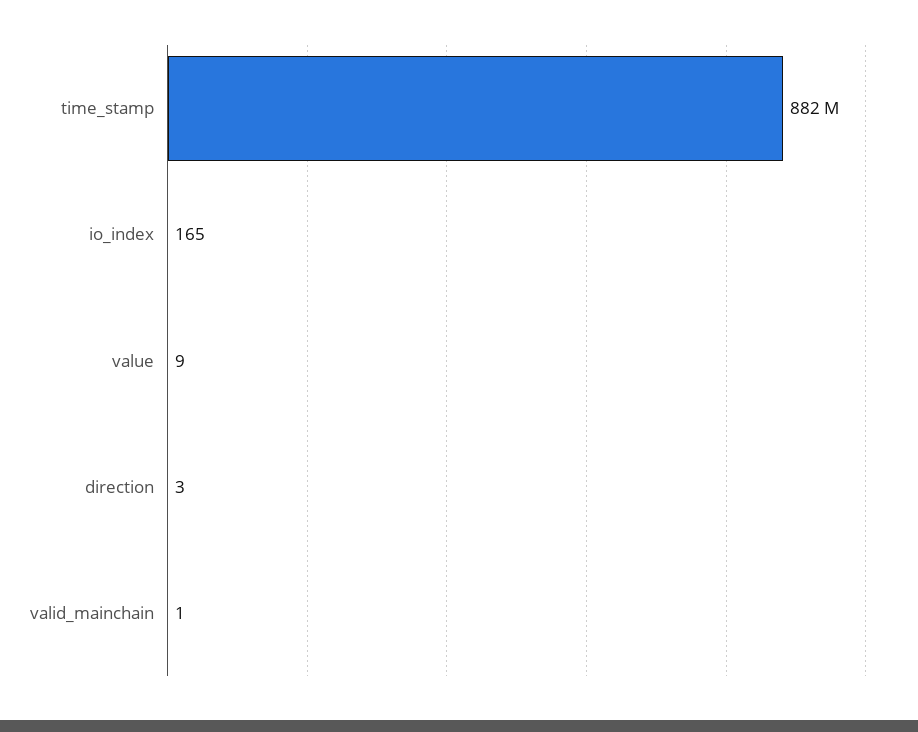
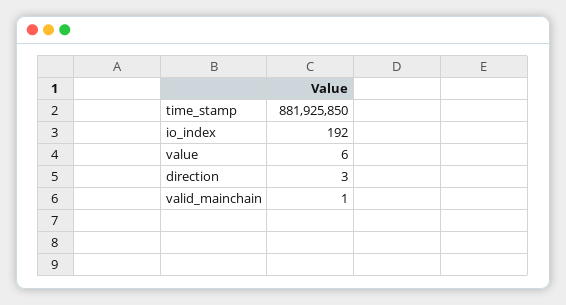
  {
    "time_stamp": 881925850,
-   "io_index": 165,
+   "io_index": 192,
-   "value": 9,
+   "value": 6,
    "direction": 3,
    "valid_mainchain": 1
  }

